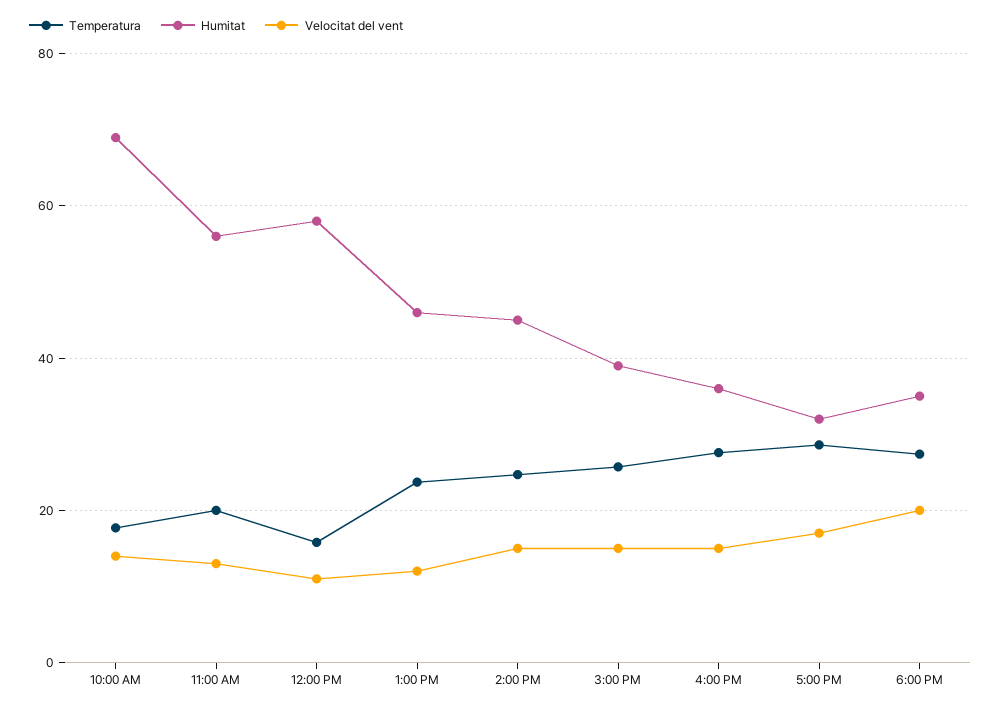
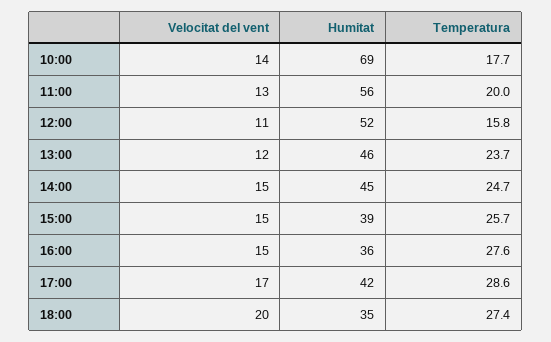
  {
    "Temperatura": {
      "10:00 AM": 17.7,
      "11:00 AM": 20,
      "12:00 PM": 15.8,
      "1:00 PM": 23.7,
      "2:00 PM": 24.7,
      "3:00 PM": 25.7,
      "4:00 PM": 27.6,
      "5:00 PM": 28.6,
      "6:00 PM": 27.4
    },
    "Humitat": {
      "10:00 AM": 69,
      "11:00 AM": 56,
-     "12:00 PM": 58,
+     "12:00 PM": 52,
      "1:00 PM": 46,
      "2:00 PM": 45,
      "3:00 PM": 39,
      "4:00 PM": 36,
-     "5:00 PM": 32,
+     "5:00 PM": 42,
      "6:00 PM": 35
    },
    "Velocitat del vent": {
      "10:00 AM": 14,
      "11:00 AM": 13,
      "12:00 PM": 11,
      "1:00 PM": 12,
      "2:00 PM": 15,
      "3:00 PM": 15,
      "4:00 PM": 15,
      "5:00 PM": 17,
      "6:00 PM": 20
    }
  }

